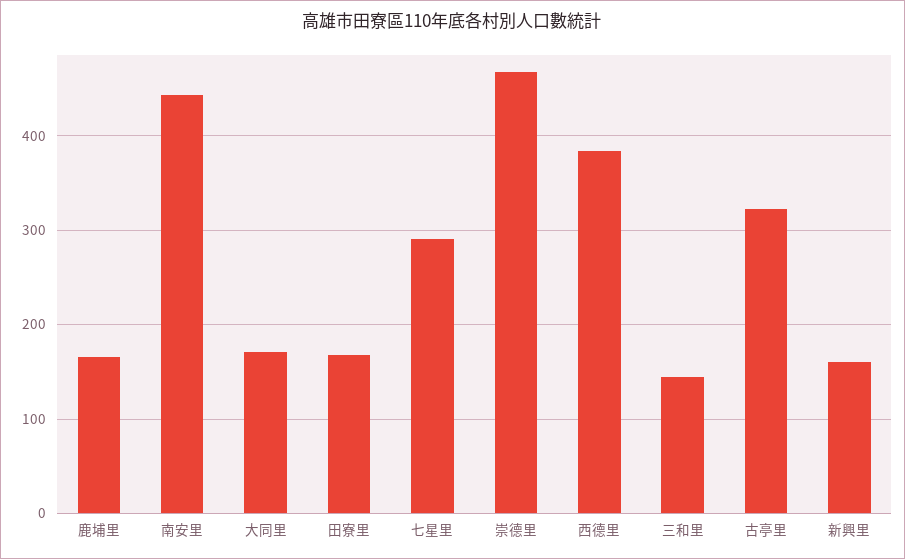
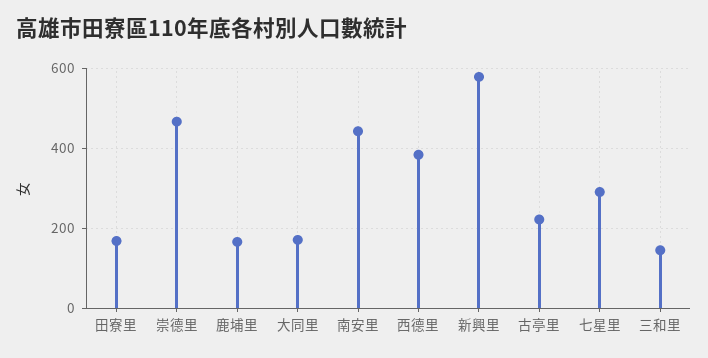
  {
    "鹿埔里": 170,
    "南安里": 440,
    "大同里": 170,
    "田寮里": 170,
    "七星里": 290,
    "崇德里": 470,
    "西德里": 380,
    "三和里": 150,
-   "古亭里": 320,
+   "古亭里": 220,
-   "新興里": 160
+   "新興里": 580
  }

